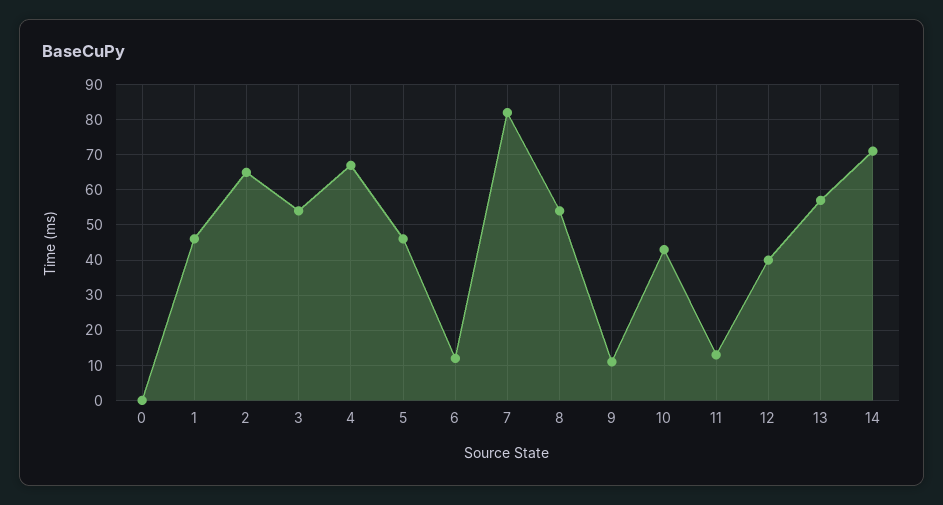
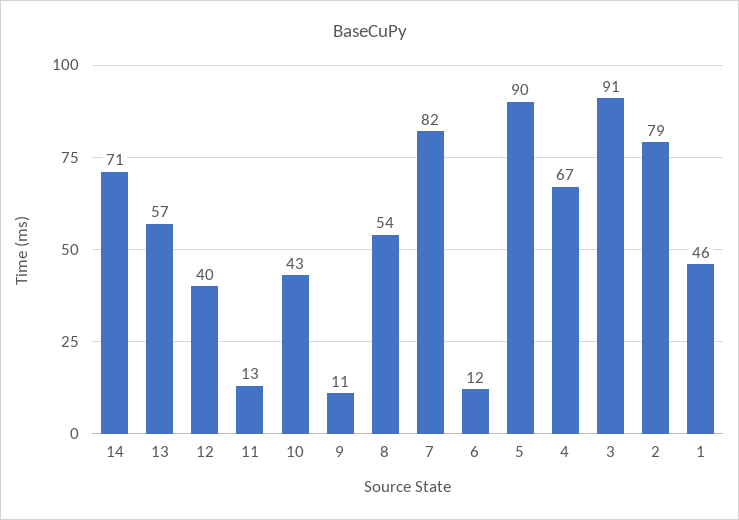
  {
-   "0": 0,
    "1": 46,
-   "2": 65,
+   "2": 79,
-   "3": 55,
+   "3": 91,
    "4": 67,
-   "5": 45,
+   "5": 90,
    "6": 12,
    "7": 82,
    "8": 54,
    "9": 11,
    "10": 43,
    "11": 13,
    "12": 40,
    "13": 57,
    "14": 71
  }

